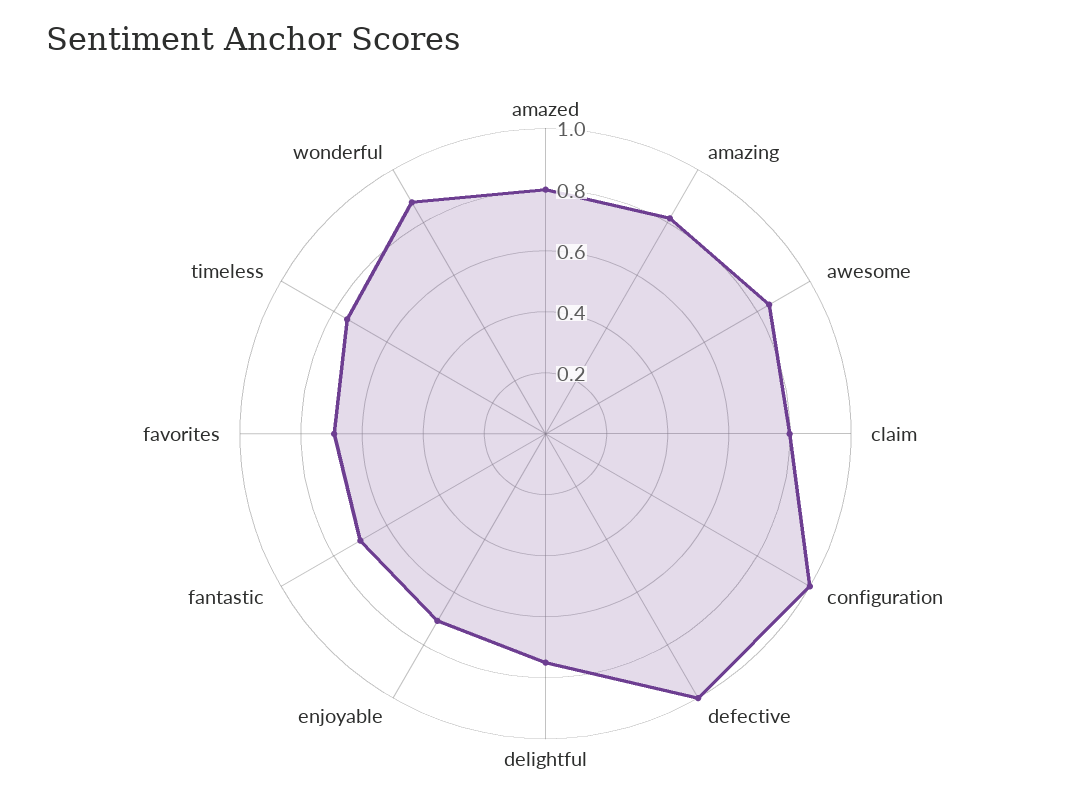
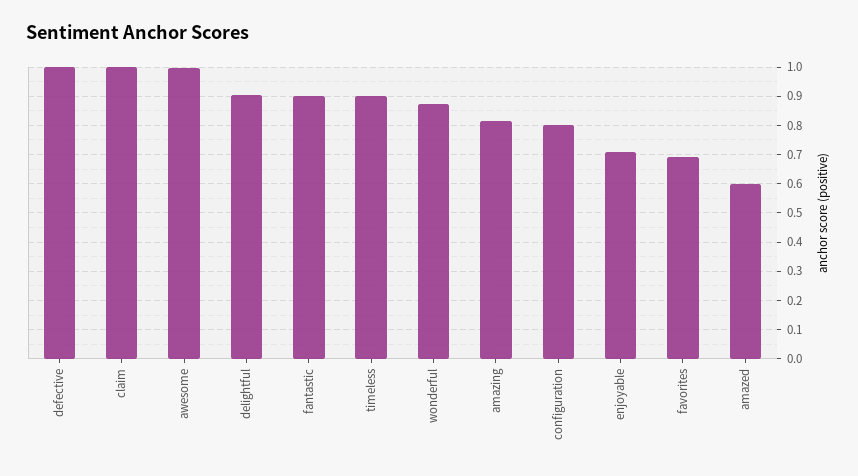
  {
-   "amazed": 0.8,
+   "amazed": 0.6,
    "amazing": 0.825,
-   "awesome": 0.85,
+   "awesome": 1,
-   "claim": 0.8,
+   "claim": 1,
-   "configuration": 1,
+   "configuration": 0.8,
    "defective": 1,
-   "delightful": 0.75,
+   "delightful": 0.9,
    "enjoyable": 0.7,
-   "fantastic": 0.7,
+   "fantastic": 0.9,
    "favorites": 0.7,
-   "timeless": 0.75,
+   "timeless": 0.9,
    "wonderful": 0.875
  }

